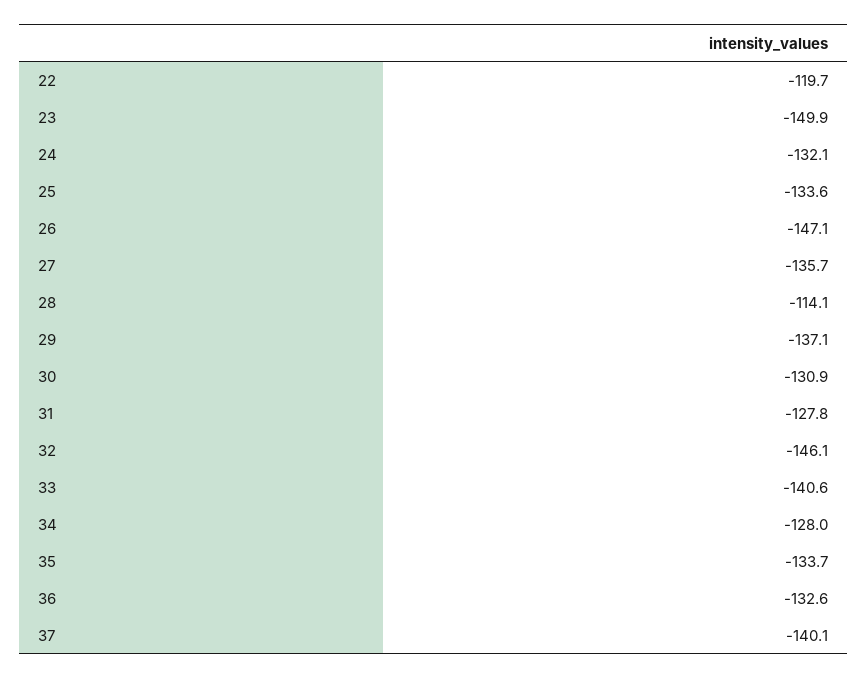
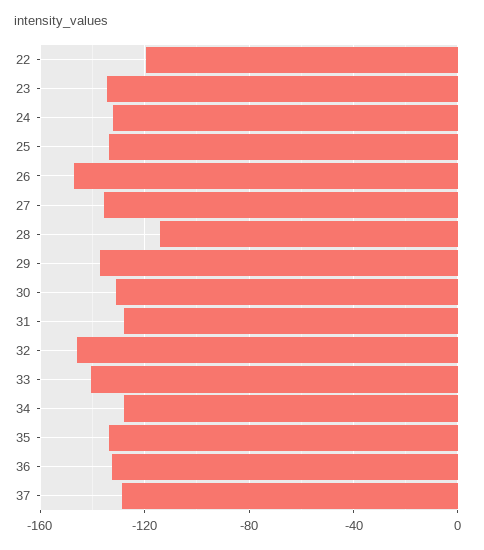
  {
    "22": -119.7,
-   "23": -149.9,
+   "23": -135,
    "24": -132.1,
    "25": -133.6,
    "26": -147.1,
    "27": -135.7,
    "28": -114.1,
    "29": -137.1,
    "30": -130.9,
    "31": -127.8,
    "32": -146.1,
    "33": -140.6,
    "34": -128,
    "35": -133.7,
    "36": -132.6,
-   "37": -140.1
+   "37": -130
  }

